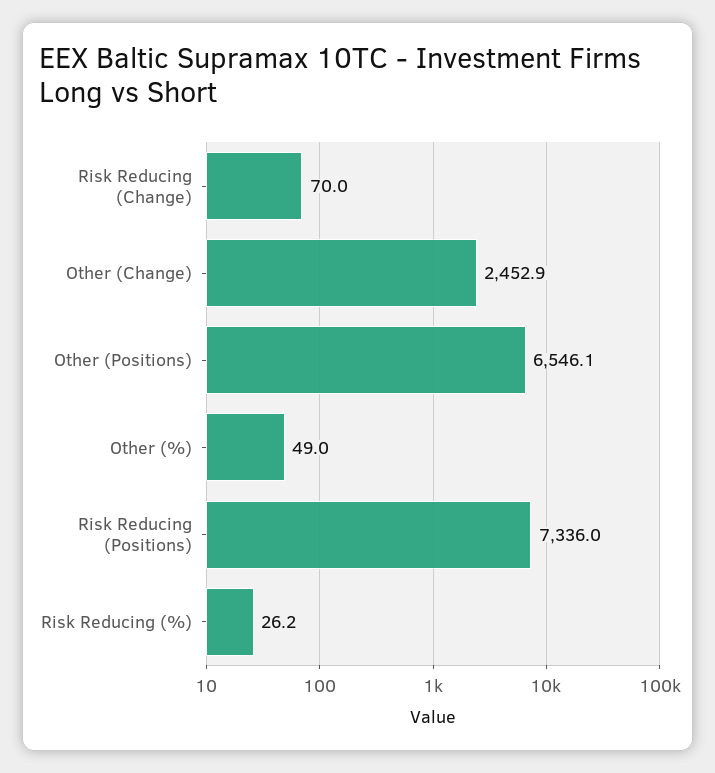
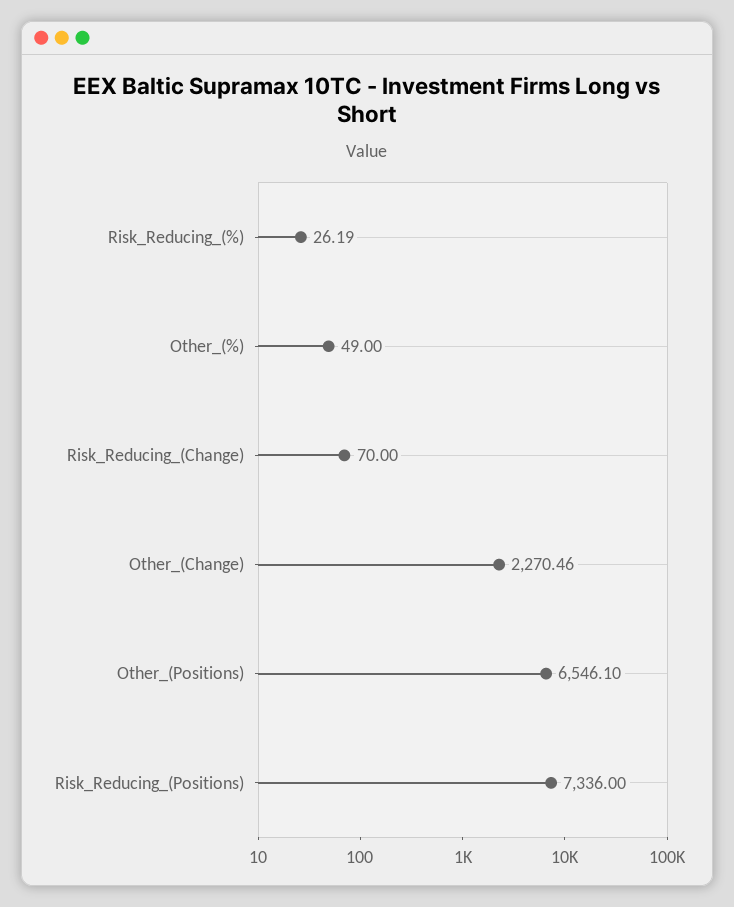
  {
    "Risk Reducing (Change)": 70,
-   "Other (Change)": 2452.9,
+   "Other (Change)": 2270.46,
    "Other (Positions)": 6546.1,
    "Other (%)": 49,
    "Risk Reducing (Positions)": 7336,
    "Risk Reducing (%)": 26.19
  }

